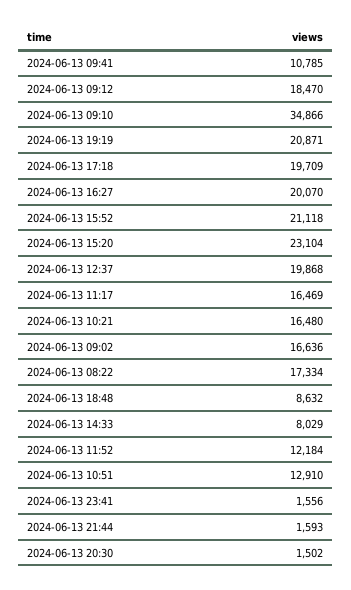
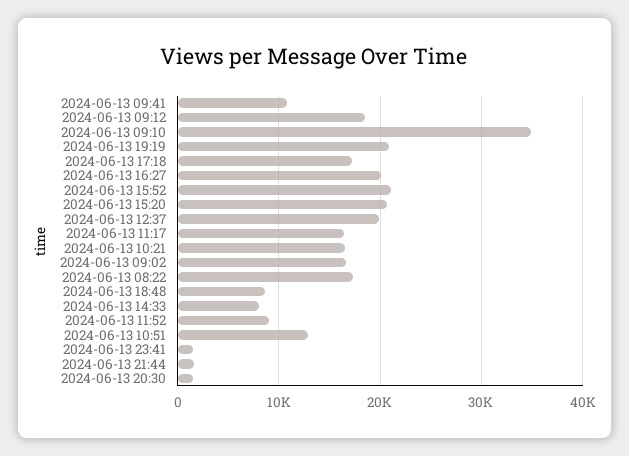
  {
    "2024-06-13 09:41": 10785,
    "2024-06-13 09:12": 18470,
    "2024-06-13 09:10": 34866,
    "2024-06-13 19:19": 20871,
-   "2024-06-13 17:18": 19709,
+   "2024-06-13 17:18": 17000,
    "2024-06-13 16:27": 20070,
    "2024-06-13 15:52": 21118,
-   "2024-06-13 15:20": 23104,
+   "2024-06-13 15:20": 21000,
    "2024-06-13 12:37": 19868,
    "2024-06-13 11:17": 16469,
    "2024-06-13 10:21": 16480,
    "2024-06-13 09:02": 16636,
    "2024-06-13 08:22": 17334,
    "2024-06-13 18:48": 8632,
    "2024-06-13 14:33": 8029,
-   "2024-06-13 11:52": 12184,
+   "2024-06-13 11:52": 9000,
    "2024-06-13 10:51": 12910,
    "2024-06-13 23:41": 1556,
    "2024-06-13 21:44": 1593,
    "2024-06-13 20:30": 1502
  }

